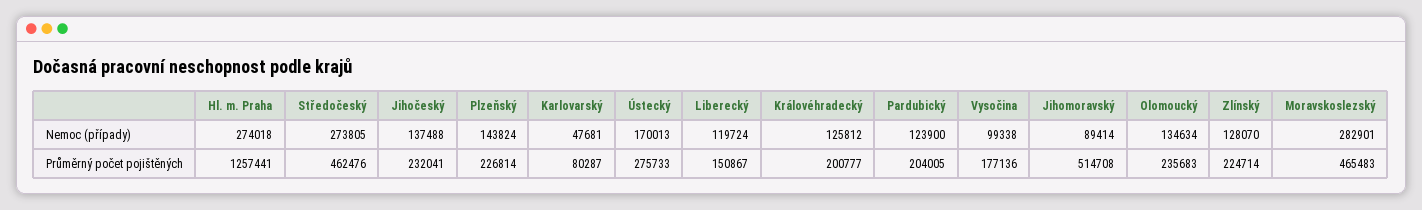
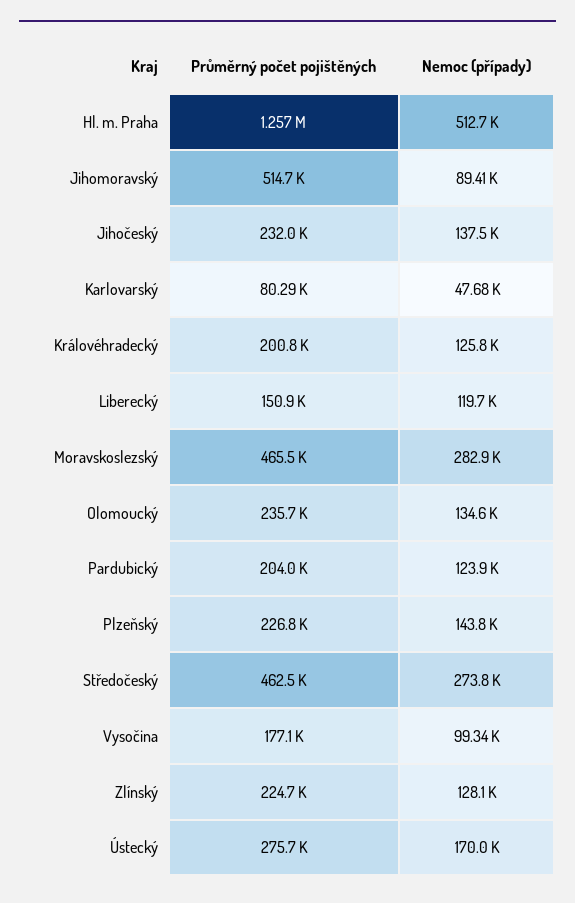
  {
    "Hl. m. Praha": {
-     "Nemoc (případy)": 274018,
+     "Nemoc (případy)": 512700,
      "Průměrný počet pojištěných": 1257441
    },
    "Středočeský": {
      "Nemoc (případy)": 273805,
      "Průměrný počet pojištěných": 462476
    },
    "Jihočeský": {
      "Nemoc (případy)": 137488,
      "Průměrný počet pojištěných": 232041
    },
    "Plzeňský": {
      "Nemoc (případy)": 143824,
      "Průměrný počet pojištěných": 226814
    },
    "Karlovarský": {
      "Nemoc (případy)": 47681,
      "Průměrný počet pojištěných": 80287
    },
    "Ústecký": {
      "Nemoc (případy)": 170013,
      "Průměrný počet pojištěných": 275733
    },
    "Liberecký": {
      "Nemoc (případy)": 119724,
      "Průměrný počet pojištěných": 150867
    },
    "Královéhradecký": {
      "Nemoc (případy)": 125812,
      "Průměrný počet pojištěných": 200777
    },
    "Pardubický": {
      "Nemoc (případy)": 123900,
      "Průměrný počet pojištěných": 204005
    },
    "Vysočina": {
      "Nemoc (případy)": 99338,
      "Průměrný počet pojištěných": 177136
    },
    "Jihomoravský": {
      "Nemoc (případy)": 89414,
      "Průměrný počet pojištěných": 514708
    },
    "Olomoucký": {
      "Nemoc (případy)": 134634,
      "Průměrný počet pojištěných": 235683
    },
    "Zlínský": {
      "Nemoc (případy)": 128070,
      "Průměrný počet pojištěných": 224714
    },
    "Moravskoslezský": {
      "Nemoc (případy)": 282901,
      "Průměrný počet pojištěných": 465483
    }
  }

